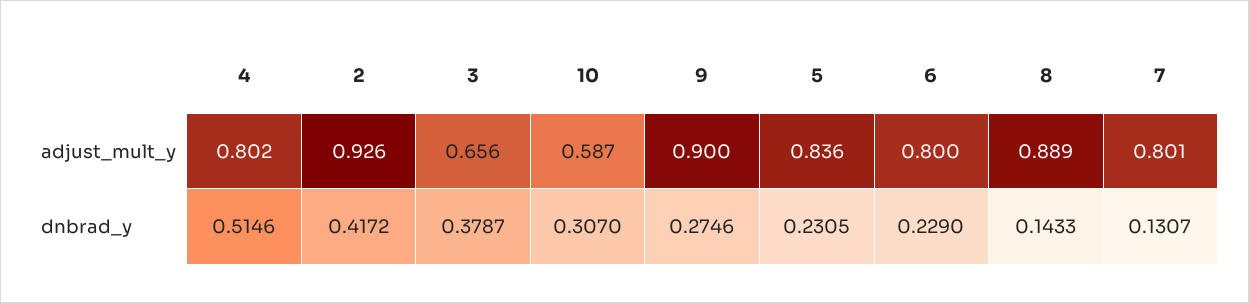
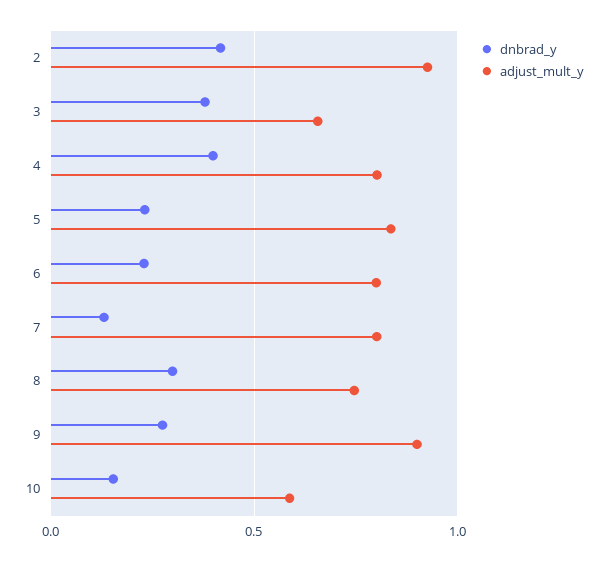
  {
    "adjust_mult_y": {
      "4": 0.802,
      "2": 0.926,
      "3": 0.656,
      "10": 0.587,
      "9": 0.9,
      "5": 0.836,
      "6": 0.8,
-     "8": 0.889,
+     "8": 0.75,
      "7": 0.801
    },
    "dnbrad_y": {
-     "4": 0.5146,
+     "4": 0.4,
      "2": 0.4172,
      "3": 0.3787,
-     "10": 0.307,
+     "10": 0.15,
      "9": 0.2746,
      "5": 0.2305,
      "6": 0.229,
-     "8": 0.1433,
+     "8": 0.3,
      "7": 0.1307
    }
  }

